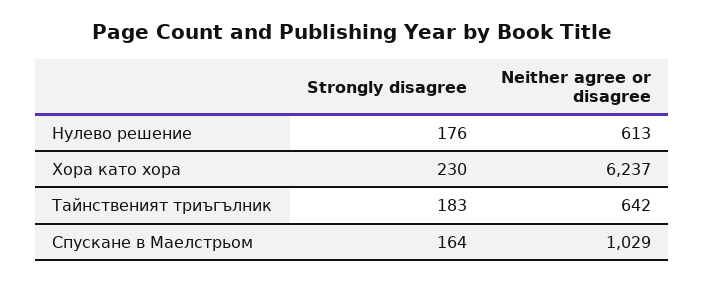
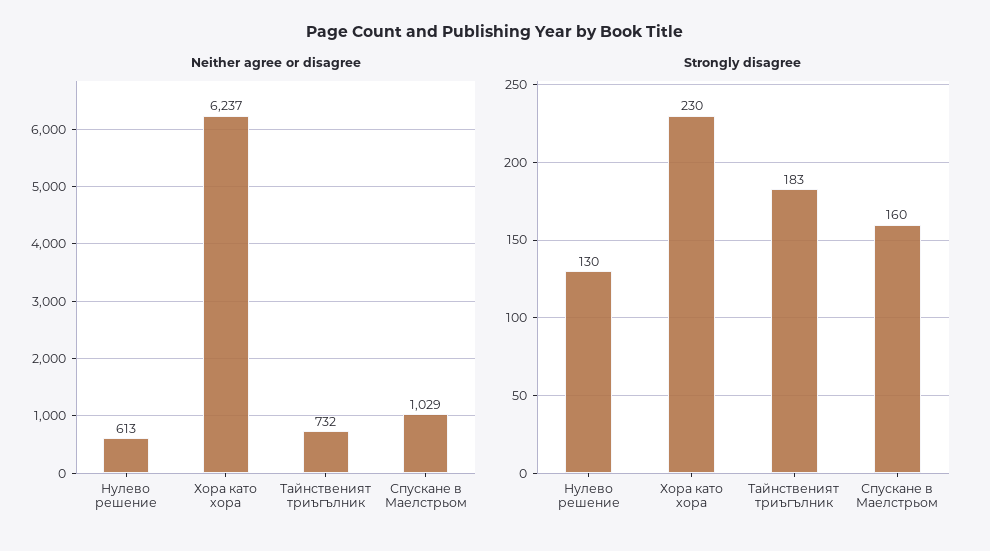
  {
    "Strongly disagree": {
-     "Нулево решение": 176,
+     "Нулево решение": 130,
      "Хора като хора": 230,
      "Тайнственият триъгълник": 183,
-     "Спускане в Маелстрьом": 164
+     "Спускане в Маелстрьом": 160
    },
    "Neither agree or disagree": {
      "Нулево решение": 613,
      "Хора като хора": 6237,
-     "Тайнственият триъгълник": 642,
+     "Тайнственият триъгълник": 732,
      "Спускане в Маелстрьом": 1029
    }
  }

